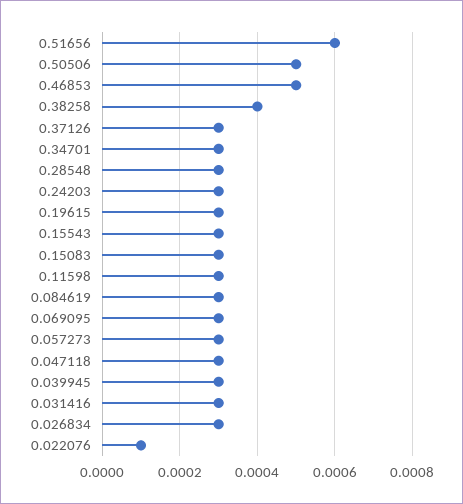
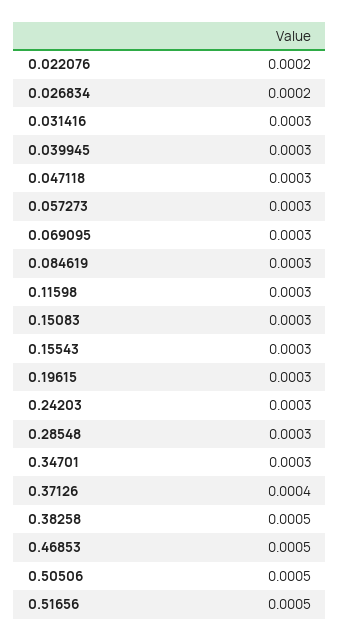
  {
-   "0.51656": 0.0006,
+   "0.51656": 0.0005,
    "0.50506": 0.0005,
    "0.46853": 0.0005,
-   "0.38258": 0.0004,
+   "0.38258": 0.0005,
-   "0.37126": 0.0003,
+   "0.37126": 0.0004,
    "0.34701": 0.0003,
    "0.28548": 0.0003,
    "0.24203": 0.0003,
    "0.19615": 0.0003,
    "0.15543": 0.0003,
    "0.15083": 0.0003,
    "0.11598": 0.0003,
    "0.084619": 0.0003,
    "0.069095": 0.0003,
    "0.057273": 0.0003,
    "0.047118": 0.0003,
    "0.039945": 0.0003,
    "0.031416": 0.0003,
-   "0.026834": 0.0003,
+   "0.026834": 0.0002,
-   "0.022076": 0.0001
+   "0.022076": 0.0002
  }

